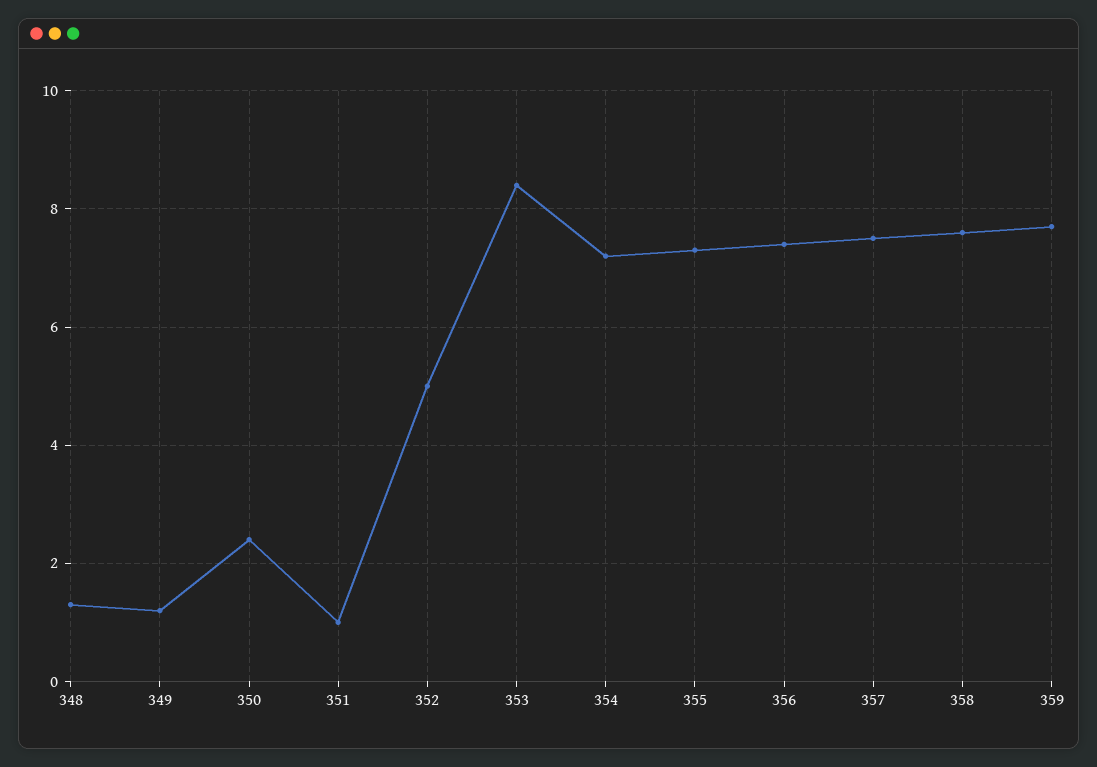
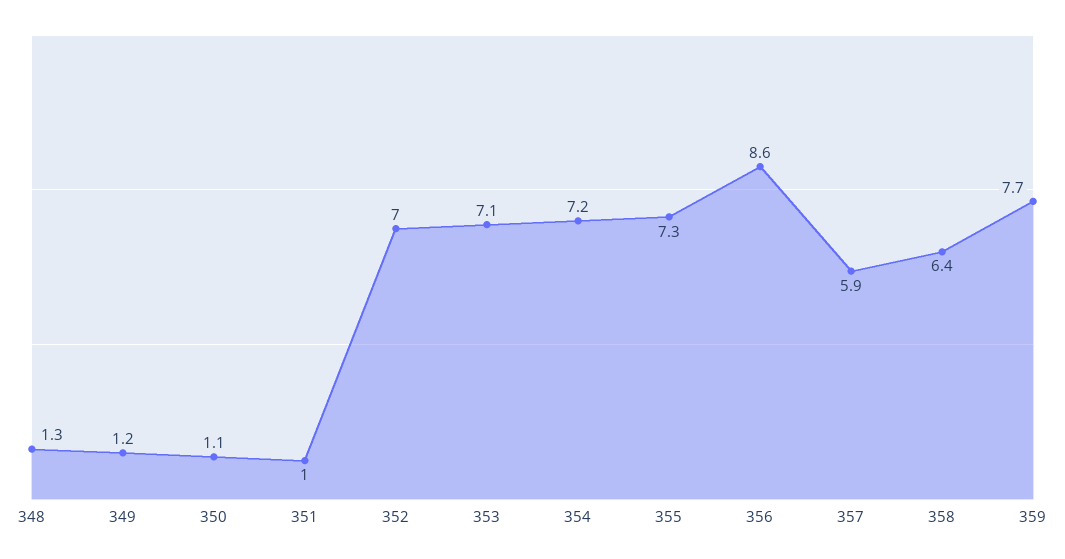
  {
    "348": 1.3,
    "349": 1.2,
-   "350": 2.5,
+   "350": 1.1,
    "351": 1,
-   "352": 5,
+   "352": 7,
-   "353": 8.5,
+   "353": 7.1,
    "354": 7.2,
    "355": 7.3,
-   "356": 7.5,
+   "356": 8.6,
-   "357": 7.5,
+   "357": 5.9,
-   "358": 7.5,
+   "358": 6.4,
    "359": 7.7
  }

